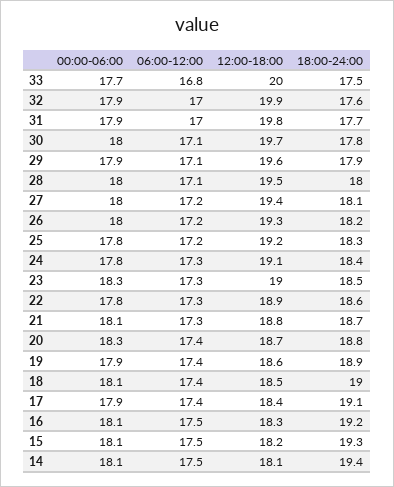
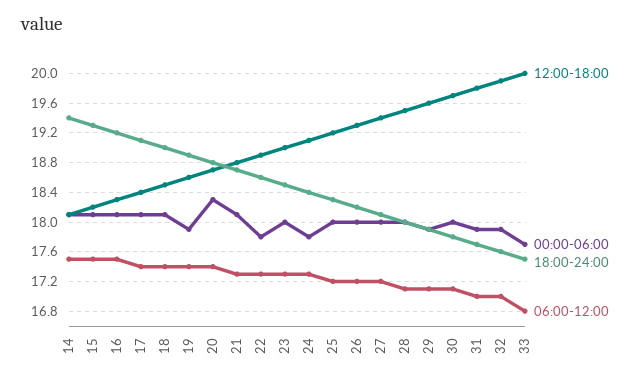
  {
    "00:00-06:00": {
      "33": 17.7,
      "32": 17.9,
      "31": 17.9,
      "30": 18,
      "29": 17.9,
      "28": 18,
      "27": 18,
      "26": 18,
-     "25": 17.8,
+     "25": 18,
      "24": 17.8,
-     "23": 18.3,
+     "23": 18,
      "22": 17.8,
      "21": 18.1,
      "20": 18.3,
      "19": 17.9,
      "18": 18.1,
-     "17": 17.9,
+     "17": 18.1,
      "16": 18.1,
      "15": 18.1,
      "14": 18.1
    },
    "06:00-12:00": {
      "33": 16.8,
      "32": 17,
      "31": 17,
      "30": 17.1,
      "29": 17.1,
      "28": 17.1,
      "27": 17.2,
      "26": 17.2,
      "25": 17.2,
      "24": 17.3,
      "23": 17.3,
      "22": 17.3,
      "21": 17.3,
      "20": 17.4,
      "19": 17.4,
      "18": 17.4,
      "17": 17.4,
      "16": 17.5,
      "15": 17.5,
      "14": 17.5
    },
    "12:00-18:00": {
      "33": 20,
      "32": 19.9,
      "31": 19.8,
      "30": 19.7,
      "29": 19.6,
      "28": 19.5,
      "27": 19.4,
      "26": 19.3,
      "25": 19.2,
      "24": 19.1,
      "23": 19,
      "22": 18.9,
      "21": 18.8,
      "20": 18.7,
      "19": 18.6,
      "18": 18.5,
      "17": 18.4,
      "16": 18.3,
      "15": 18.2,
      "14": 18.1
    },
    "18:00-24:00": {
      "33": 17.5,
      "32": 17.6,
      "31": 17.7,
      "30": 17.8,
      "29": 17.9,
      "28": 18,
      "27": 18.1,
      "26": 18.2,
      "25": 18.3,
      "24": 18.4,
      "23": 18.5,
      "22": 18.6,
      "21": 18.7,
      "20": 18.8,
      "19": 18.9,
      "18": 19,
      "17": 19.1,
      "16": 19.2,
      "15": 19.3,
      "14": 19.4
    }
  }

